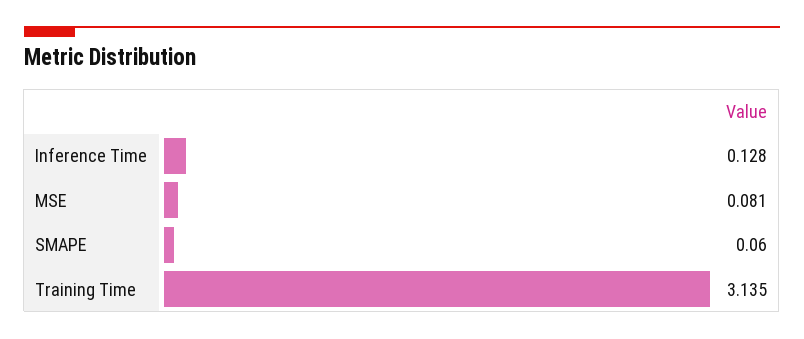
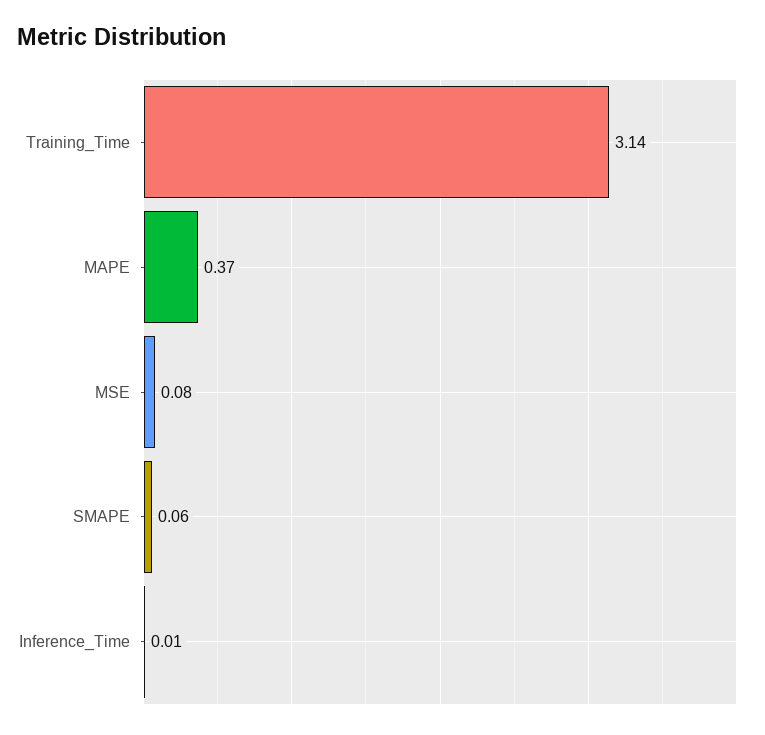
  {
-   "Inference Time": 0.128,
+   "Inference Time": 0.01,
    "MSE": 0.081,
    "SMAPE": 0.06,
-   "Training Time": 3.135
+   "Training Time": 3.135,
+   "MAPE": 0.37
  }

